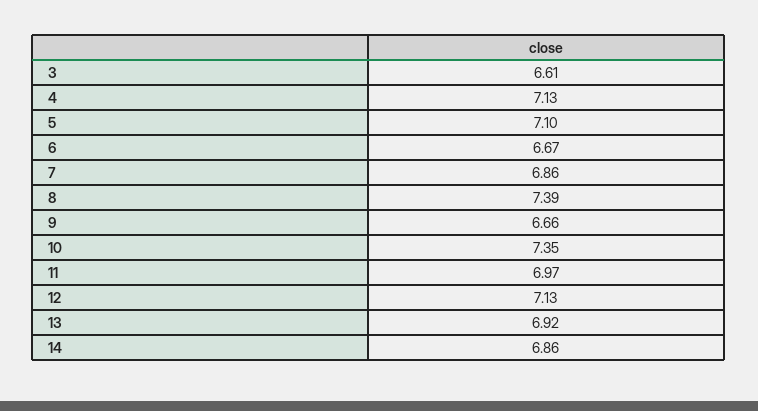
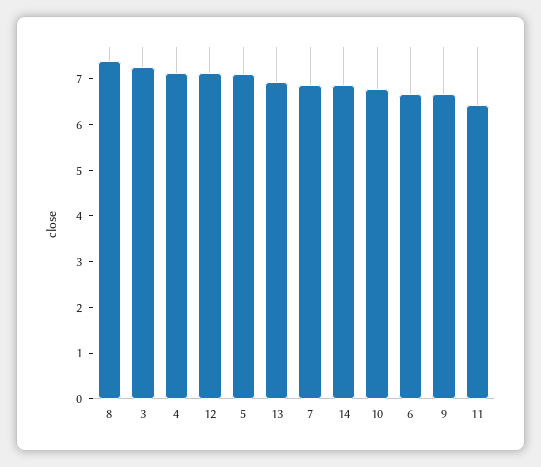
  {
-   "3": 6.61,
+   "3": 7.2,
    "4": 7.13,
    "5": 7.1,
    "6": 6.67,
    "7": 6.86,
    "8": 7.39,
    "9": 6.66,
-   "10": 7.35,
+   "10": 6.8,
-   "11": 6.97,
+   "11": 6.4,
    "12": 7.13,
    "13": 6.92,
    "14": 6.86
  }

